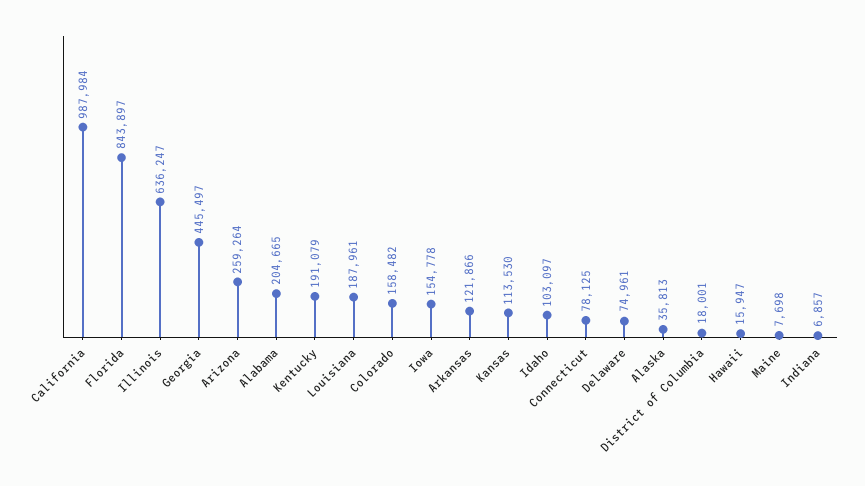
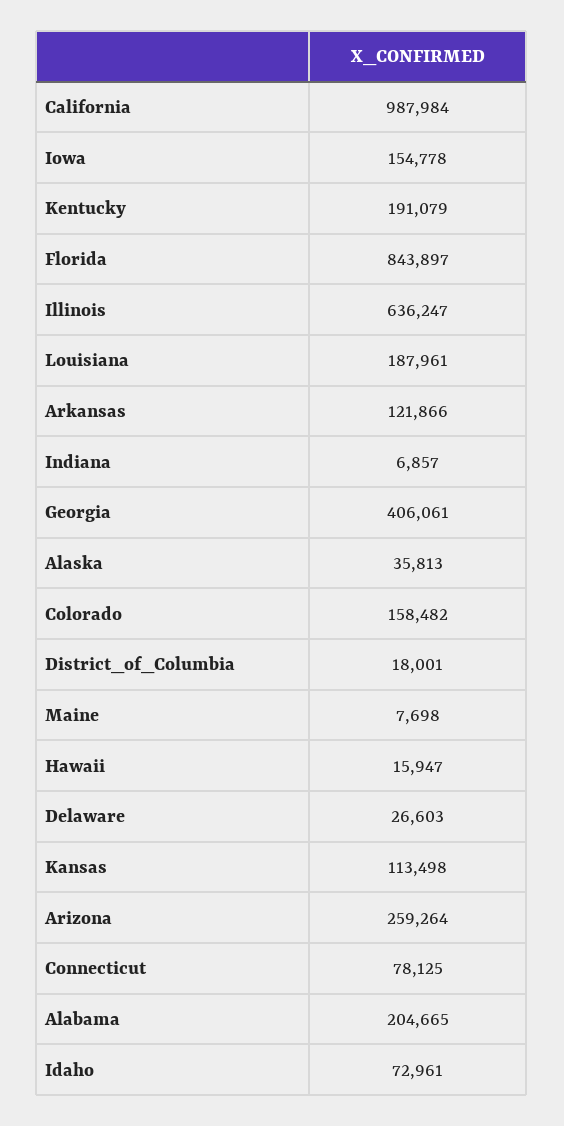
  {
    "California": 987984,
    "Florida": 843897,
    "Illinois": 636247,
-   "Georgia": 445497,
+   "Georgia": 406061,
    "Arizona": 259264,
    "Alabama": 204665,
    "Kentucky": 191079,
    "Louisiana": 187961,
    "Colorado": 158482,
    "Iowa": 154778,
    "Arkansas": 121866,
-   "Kansas": 113530,
+   "Kansas": 113498,
-   "Idaho": 103097,
+   "Idaho": 72961,
    "Connecticut": 78125,
-   "Delaware": 74961,
+   "Delaware": 26603,
    "Alaska": 35813,
    "District of Columbia": 18001,
    "Hawaii": 15947,
    "Maine": 7698,
    "Indiana": 6857
  }

